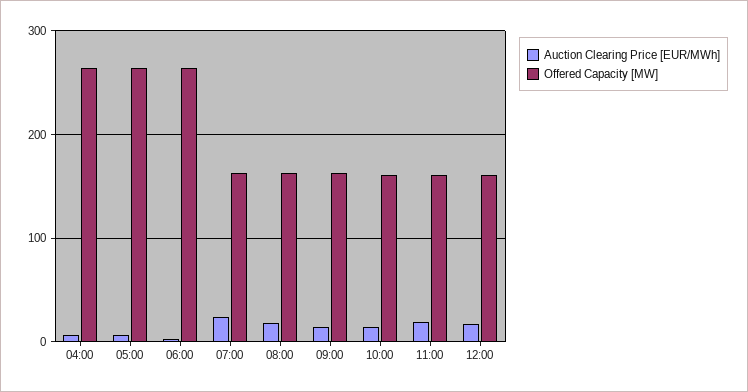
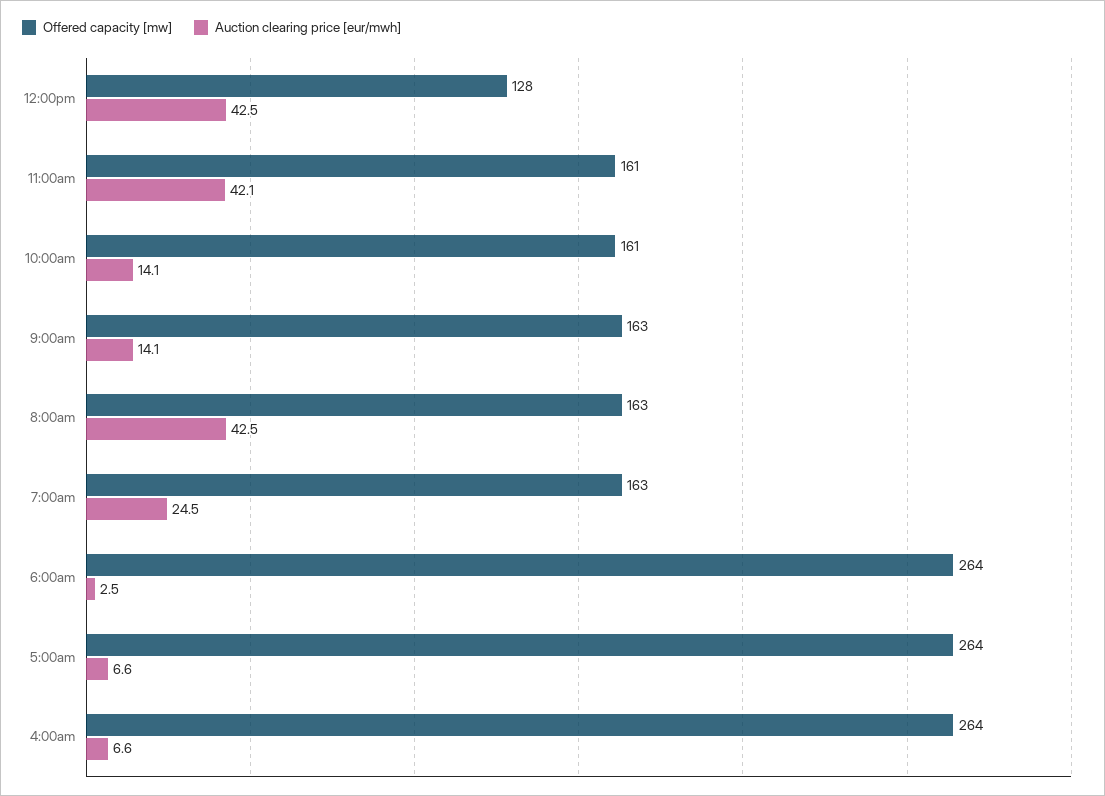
  {
    "Auction Clearing Price [EUR/MWh]": {
      "04:00": 6.6,
      "05:00": 6.6,
      "06:00": 2.5,
      "07:00": 24.5,
-     "08:00": 20,
+     "08:00": 42.5,
      "09:00": 14.1,
      "10:00": 14.1,
-     "11:00": 20,
+     "11:00": 42.1,
-     "12:00": 20
+     "12:00": 42.5
    },
    "Offered Capacity [MW]": {
      "04:00": 264,
      "05:00": 264,
      "06:00": 264,
      "07:00": 163,
      "08:00": 163,
      "09:00": 163,
      "10:00": 161,
      "11:00": 161,
-     "12:00": 160
+     "12:00": 128
    }
  }

